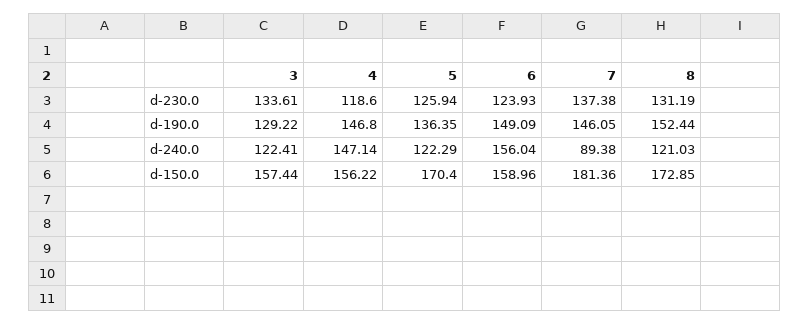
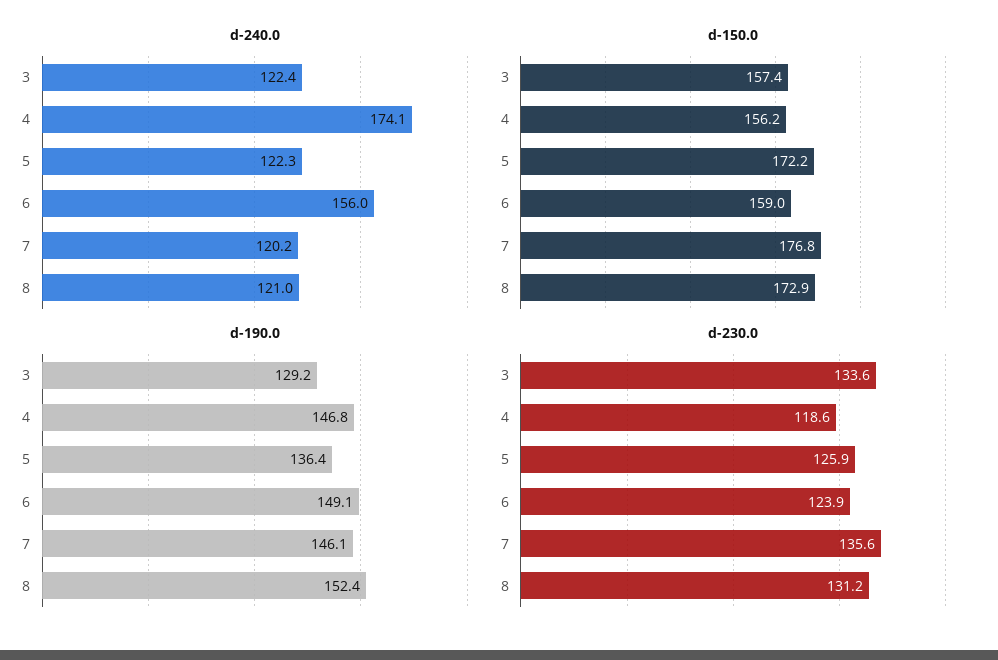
  {
    "d-230.0": {
      "3": 133.61,
      "4": 118.6,
      "5": 125.94,
      "6": 123.93,
-     "7": 137.38,
+     "7": 135.6,
      "8": 131.19
    },
    "d-190.0": {
      "3": 129.22,
      "4": 146.8,
      "5": 136.35,
      "6": 149.09,
      "7": 146.05,
      "8": 152.44
    },
    "d-240.0": {
      "3": 122.41,
-     "4": 147.14,
+     "4": 174.1,
      "5": 122.29,
      "6": 156.04,
-     "7": 89.38,
+     "7": 120.2,
      "8": 121.03
    },
    "d-150.0": {
      "3": 157.44,
      "4": 156.22,
-     "5": 170.4,
+     "5": 172.2,
      "6": 158.96,
-     "7": 181.36,
+     "7": 176.8,
      "8": 172.85
    }
  }

